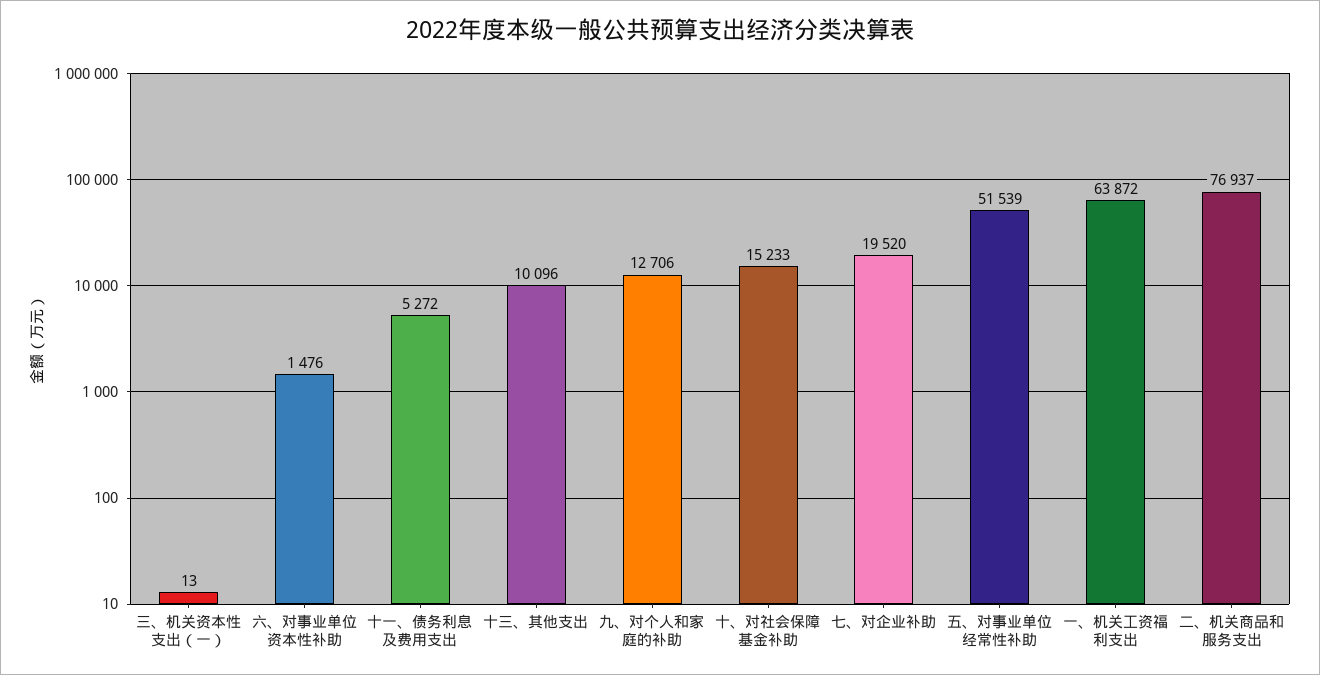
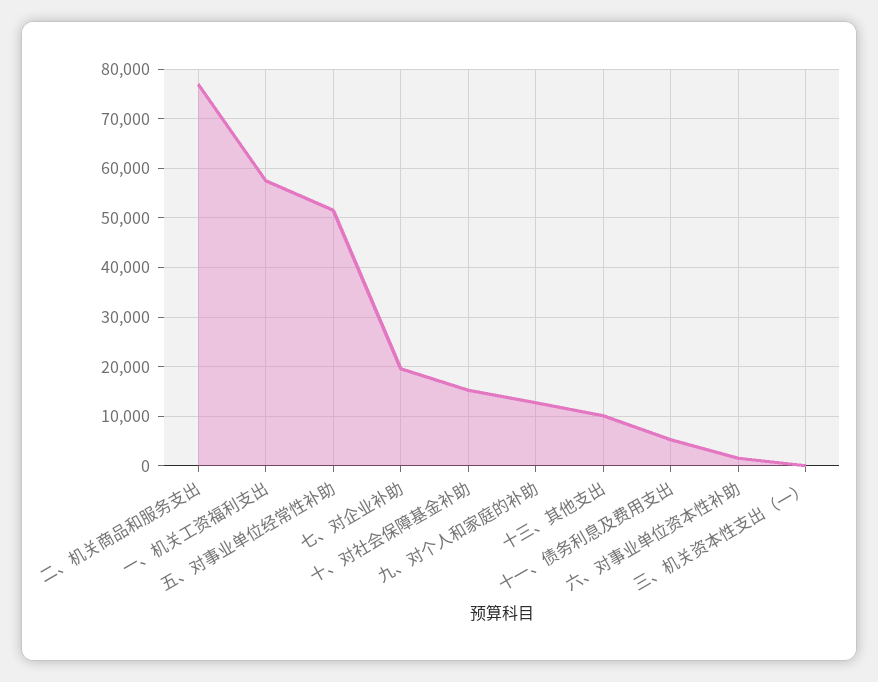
  {
    "三、机关资本性支出（一）": 13,
    "六、对事业单位资本性补助": 1476,
    "十一、债务利息及费用支出": 5272,
    "十三、其他支出": 10096,
    "九、对个人和家庭的补助": 12706,
    "十、对社会保障基金补助": 15233,
    "七、对企业补助": 19520,
    "五、对事业单位经常性补助": 51539,
-   "一、机关工资福利支出": 63872,
+   "一、机关工资福利支出": 58000,
    "二、机关商品和服务支出": 76937
  }

